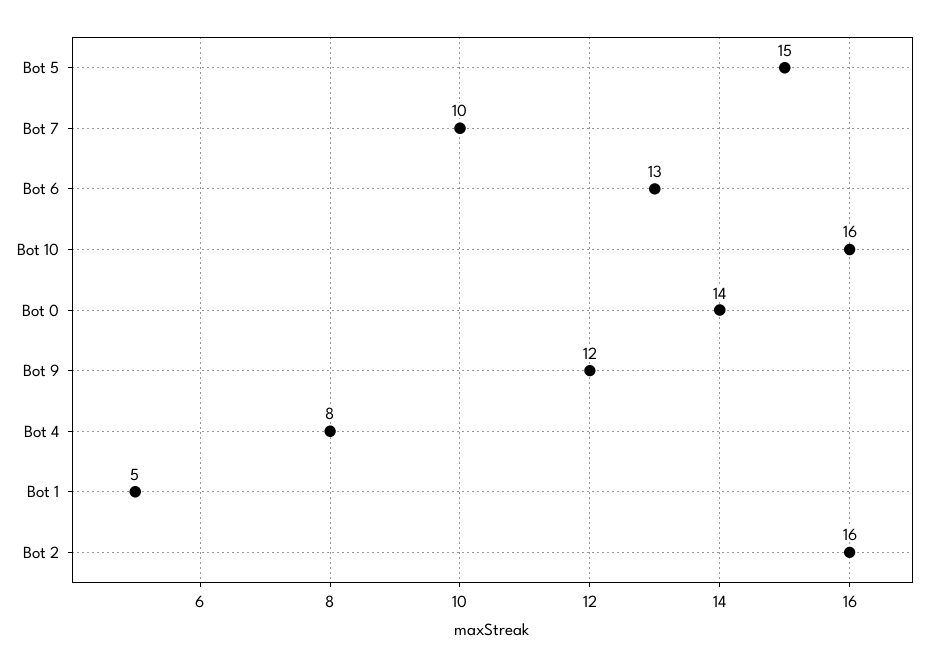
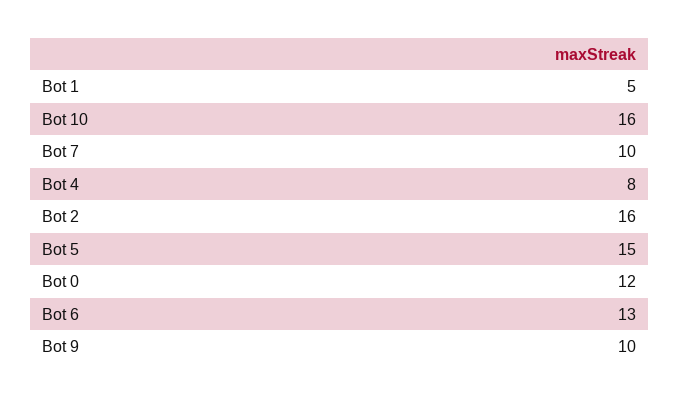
  {
    "Bot 5": 15,
    "Bot 7": 10,
    "Bot 6": 13,
    "Bot 10": 16,
-   "Bot 0": 14,
+   "Bot 0": 12,
-   "Bot 9": 12,
+   "Bot 9": 10,
    "Bot 4": 8,
    "Bot 1": 5,
    "Bot 2": 16
  }

